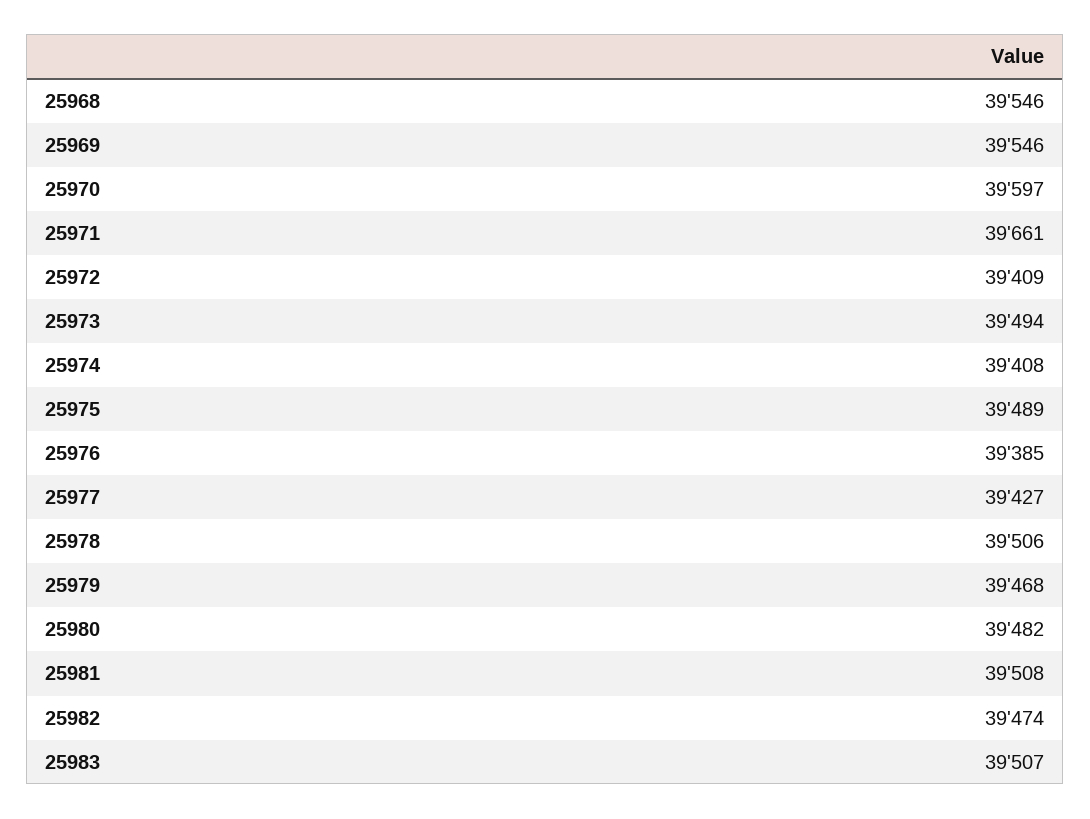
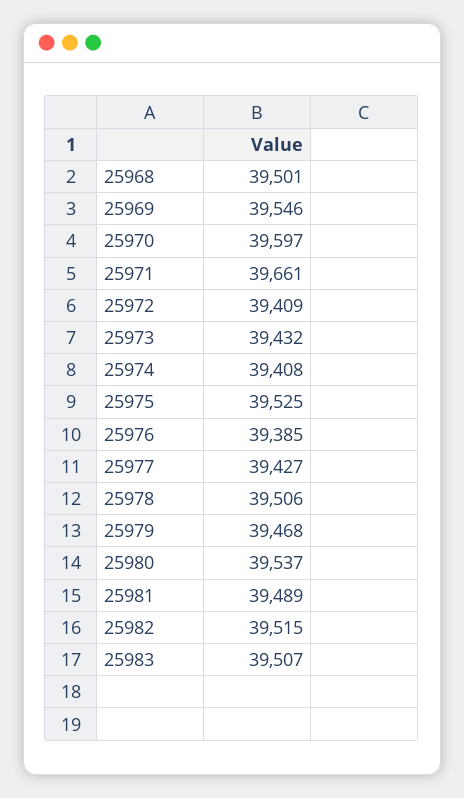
  {
-   "25968": 39546,
+   "25968": 39501,
    "25969": 39546,
    "25970": 39597,
    "25971": 39661,
    "25972": 39409,
-   "25973": 39494,
+   "25973": 39432,
    "25974": 39408,
-   "25975": 39489,
+   "25975": 39525,
    "25976": 39385,
    "25977": 39427,
    "25978": 39506,
    "25979": 39468,
-   "25980": 39482,
+   "25980": 39537,
-   "25981": 39508,
+   "25981": 39489,
-   "25982": 39474,
+   "25982": 39515,
    "25983": 39507
  }

